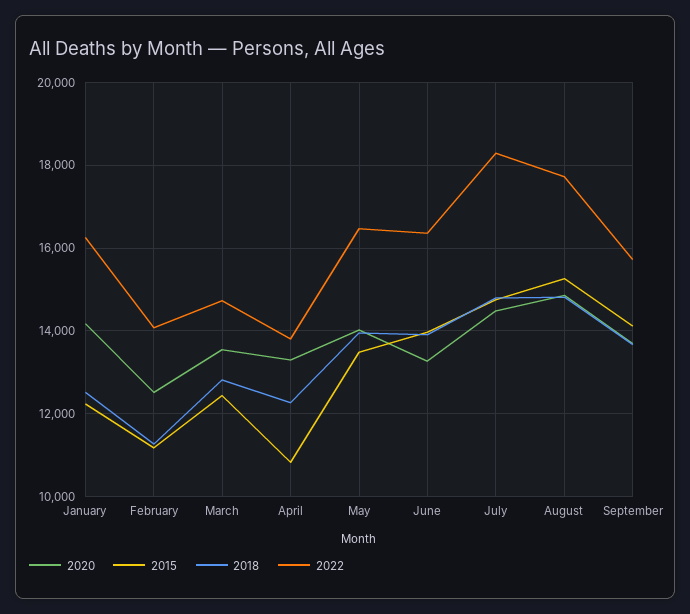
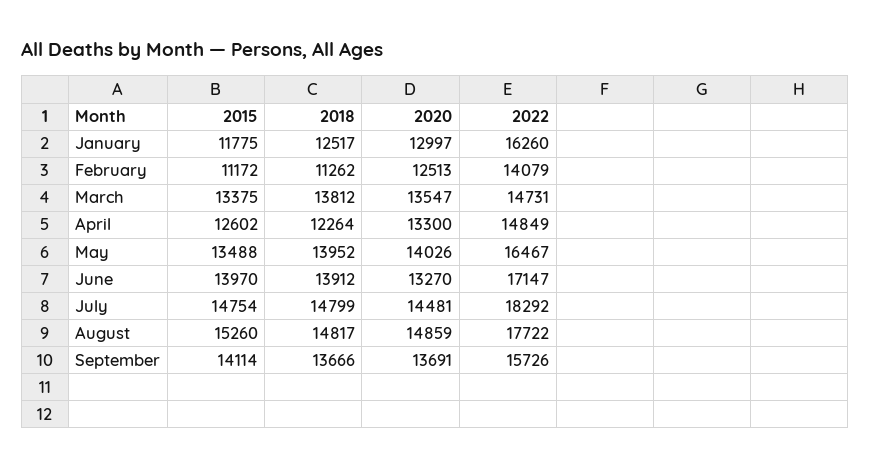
  {
    "2020": {
-     "January": 14200,
+     "January": 12997,
      "February": 12513,
      "March": 13547,
      "April": 13300,
      "May": 14026,
      "June": 13270,
      "July": 14481,
      "August": 14859,
      "September": 13691
    },
    "2015": {
-     "January": 12200,
+     "January": 11775,
      "February": 11172,
-     "March": 12400,
+     "March": 13375,
-     "April": 10800,
+     "April": 12602,
      "May": 13488,
      "June": 13970,
      "July": 14754,
      "August": 15260,
      "September": 14114
    },
    "2018": {
      "January": 12517,
      "February": 11262,
-     "March": 12800,
+     "March": 13812,
      "April": 12264,
      "May": 13952,
      "June": 13912,
      "July": 14799,
      "August": 14817,
      "September": 13666
    },
    "2022": {
      "January": 16260,
      "February": 14079,
      "March": 14731,
-     "April": 13800,
+     "April": 14849,
      "May": 16467,
-     "June": 16400,
+     "June": 17147,
      "July": 18292,
      "August": 17722,
      "September": 15726
    }
  }

